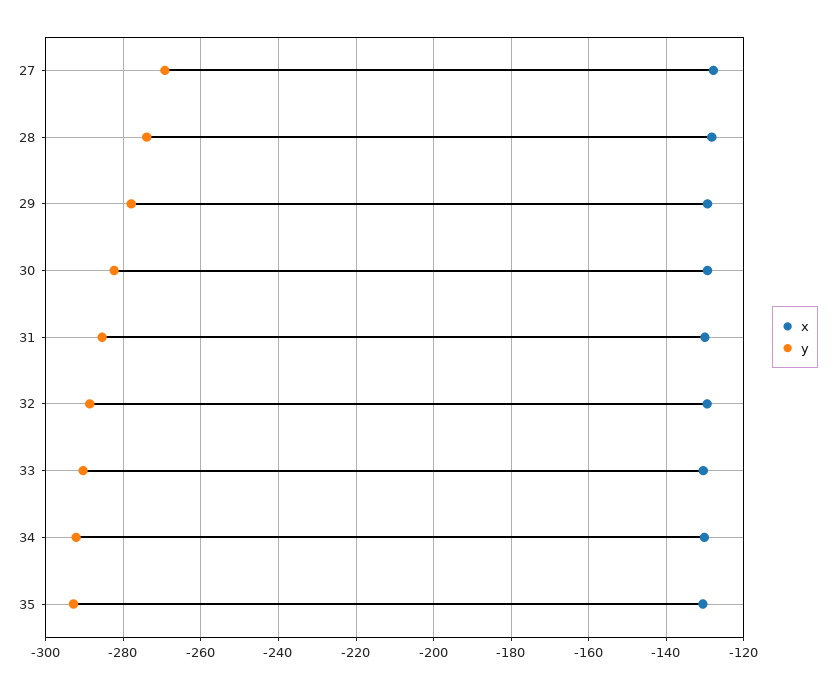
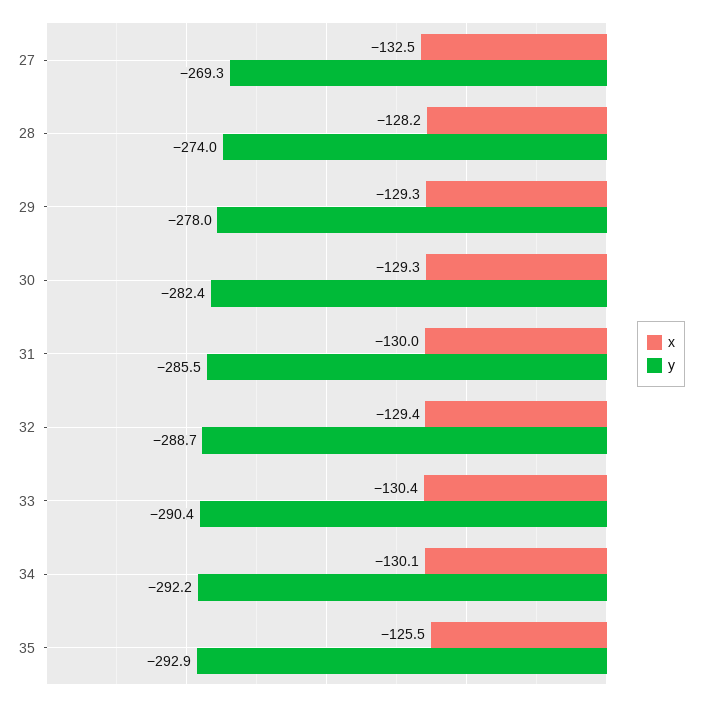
  {
    "x": {
-     "27": -128,
+     "27": -132.5,
      "28": -128.2,
      "29": -129.3,
      "30": -129.3,
      "31": -130,
      "32": -129.4,
      "33": -130.4,
      "34": -130.1,
-     "35": -130
+     "35": -125.5
    },
    "y": {
      "27": -269.3,
      "28": -274,
      "29": -278,
      "30": -282.4,
      "31": -285.5,
      "32": -288.7,
      "33": -290.4,
      "34": -292.2,
      "35": -292.9
    }
  }

